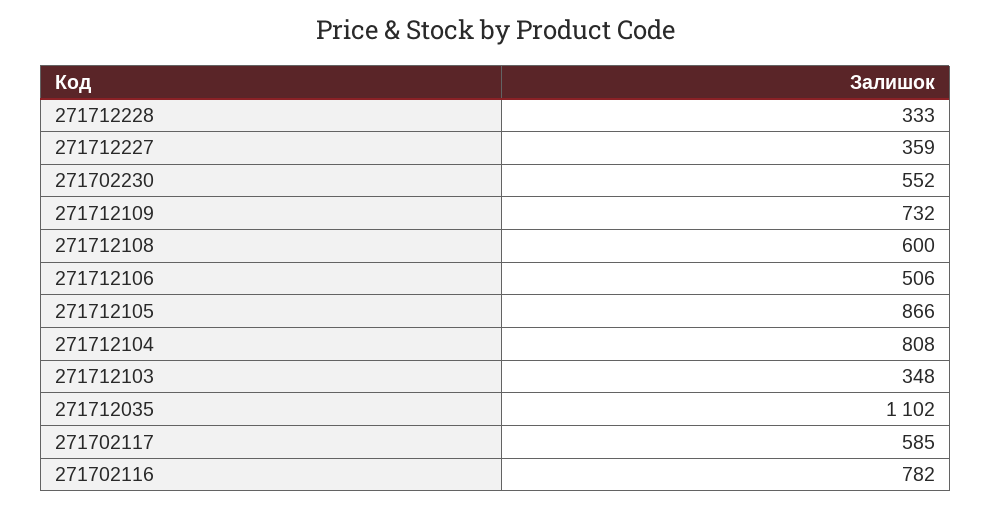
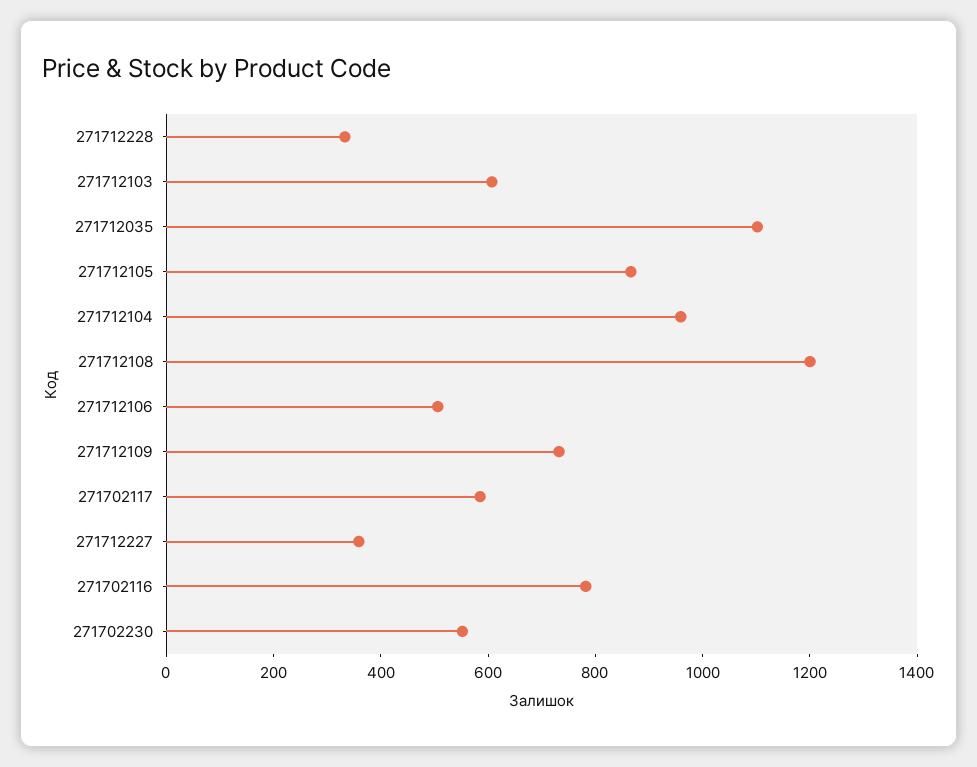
  {
    "271712228": 333,
    "271712227": 359,
    "271702230": 552,
    "271712109": 732,
-   "271712108": 600,
+   "271712108": 1200,
    "271712106": 506,
    "271712105": 866,
-   "271712104": 808,
+   "271712104": 950,
-   "271712103": 348,
+   "271712103": 600,
    "271712035": 1102,
    "271702117": 585,
    "271702116": 782
  }

